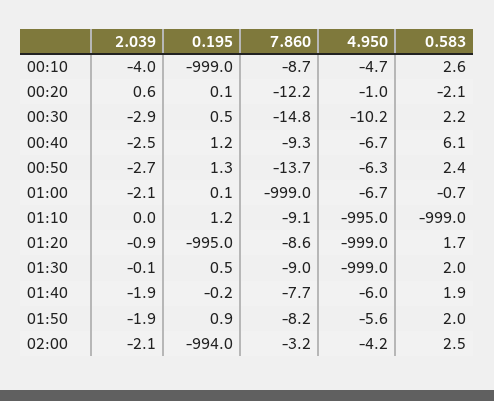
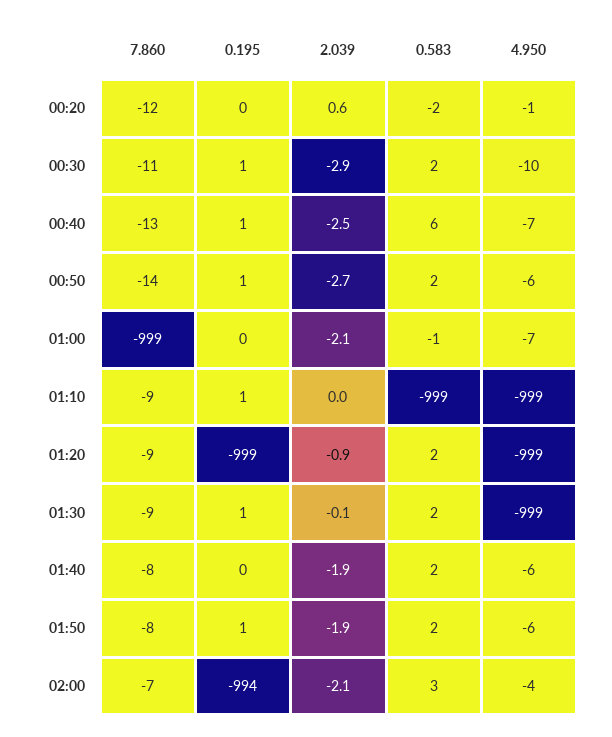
  {
    "2.039": {
-     "00:10": -4,
      "00:20": 0.6,
      "00:30": -2.9,
      "00:40": -2.5,
      "00:50": -2.7,
      "01:00": -2.1,
      "01:10": 0,
      "01:20": -0.9,
      "01:30": -0.1,
      "01:40": -1.9,
      "01:50": -1.9,
      "02:00": -2.1
    },
    "0.195": {
-     "00:10": -999,
      "00:20": 0.1,
      "00:30": 0.5,
      "00:40": 1.2,
      "00:50": 1.3,
      "01:00": 0.1,
      "01:10": 1.2,
-     "01:20": -995,
+     "01:20": -999,
      "01:30": 0.5,
      "01:40": -0.2,
      "01:50": 0.9,
      "02:00": -994
    },
    "7.860": {
-     "00:10": -8.7,
      "00:20": -12.2,
-     "00:30": -14.8,
+     "00:30": -11,
-     "00:40": -9.3,
+     "00:40": -13,
      "00:50": -13.7,
      "01:00": -999,
      "01:10": -9.1,
      "01:20": -8.6,
      "01:30": -9,
      "01:40": -7.7,
      "01:50": -8.2,
-     "02:00": -3.2
+     "02:00": -7
    },
    "4.950": {
-     "00:10": -4.7,
      "00:20": -1,
      "00:30": -10.2,
      "00:40": -6.7,
      "00:50": -6.3,
      "01:00": -6.7,
-     "01:10": -995,
+     "01:10": -999,
      "01:20": -999,
      "01:30": -999,
      "01:40": -6,
      "01:50": -5.6,
      "02:00": -4.2
    },
    "0.583": {
-     "00:10": 2.6,
      "00:20": -2.1,
      "00:30": 2.2,
      "00:40": 6.1,
      "00:50": 2.4,
      "01:00": -0.7,
      "01:10": -999,
      "01:20": 1.7,
      "01:30": 2,
      "01:40": 1.9,
      "01:50": 2,
      "02:00": 2.5
    }
  }

